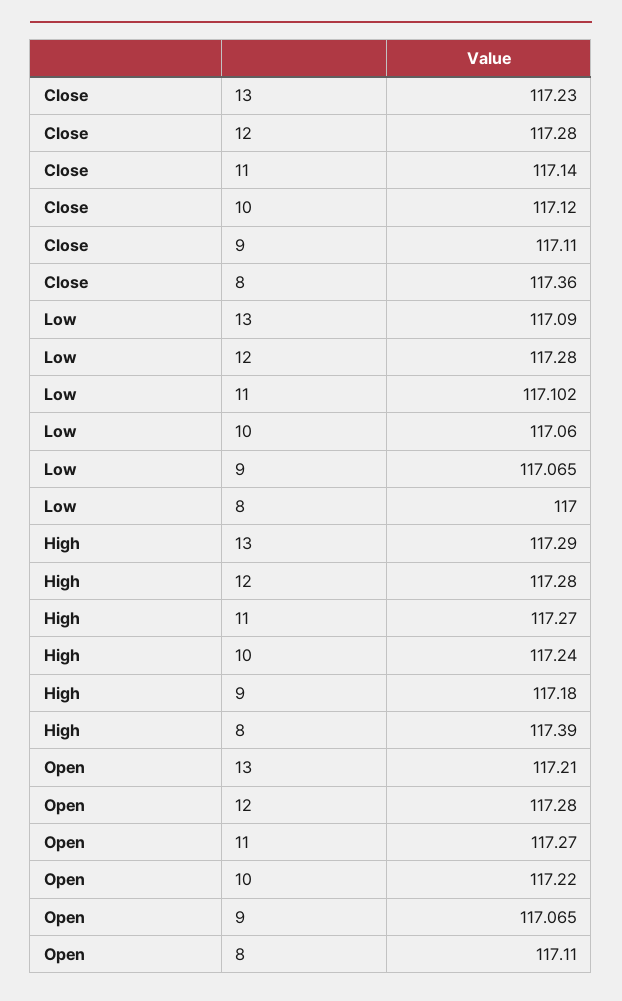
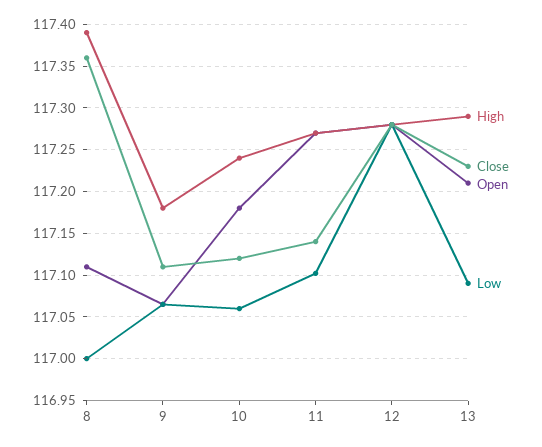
  {
    "Close": {
      "13": 117.23,
      "12": 117.28,
      "11": 117.14,
      "10": 117.12,
      "9": 117.11,
      "8": 117.36
    },
    "Low": {
      "13": 117.09,
      "12": 117.28,
      "11": 117.102,
      "10": 117.06,
      "9": 117.065,
      "8": 117
    },
    "High": {
      "13": 117.29,
      "12": 117.28,
      "11": 117.27,
      "10": 117.24,
      "9": 117.18,
      "8": 117.39
    },
    "Open": {
      "13": 117.21,
      "12": 117.28,
      "11": 117.27,
-     "10": 117.22,
+     "10": 117.18,
      "9": 117.065,
      "8": 117.11
    }
  }

